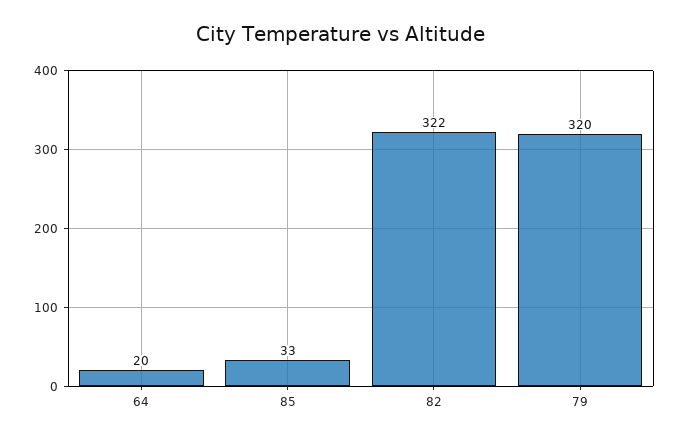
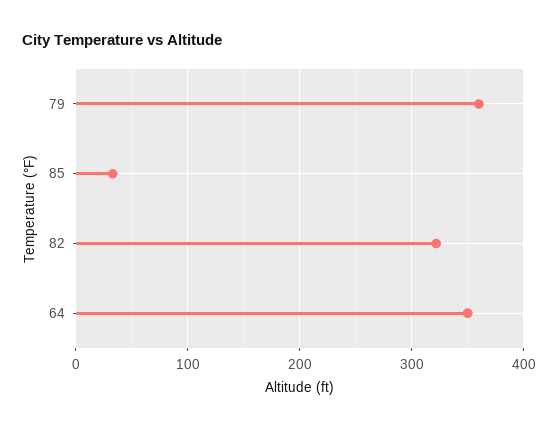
  {
-   "64": 20,
+   "64": 350,
    "85": 33,
    "82": 322,
-   "79": 320
+   "79": 360
  }

